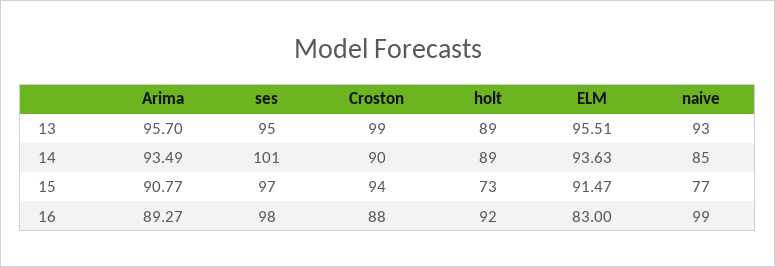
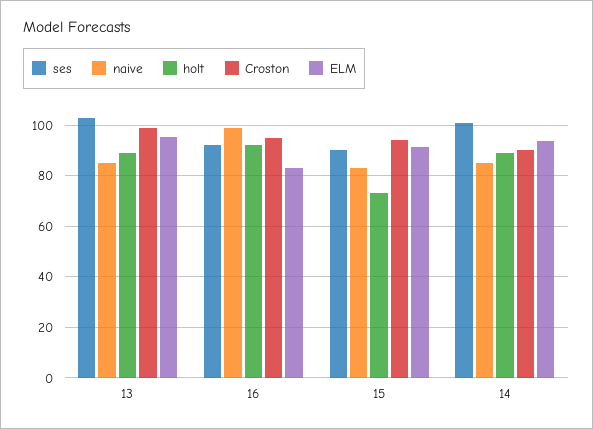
  {
-   "Arima": {
-     "13": 95.7,
-     "14": 93.49,
-     "15": 90.77,
-     "16": 89.27
-   },
    "ses": {
-     "13": 95,
+     "13": 102.5,
      "14": 101,
-     "15": 97,
+     "15": 90,
-     "16": 98
+     "16": 92.5
    },
    "Croston": {
      "13": 99,
      "14": 90,
      "15": 94,
-     "16": 88
+     "16": 95
    },
    "holt": {
      "13": 89,
      "14": 89,
      "15": 73,
      "16": 92
    },
    "ELM": {
      "13": 95.51,
      "14": 93.63,
      "15": 91.47,
      "16": 83
    },
    "naive": {
-     "13": 93,
+     "13": 85,
      "14": 85,
-     "15": 77,
+     "15": 82.5,
      "16": 99
    }
  }

